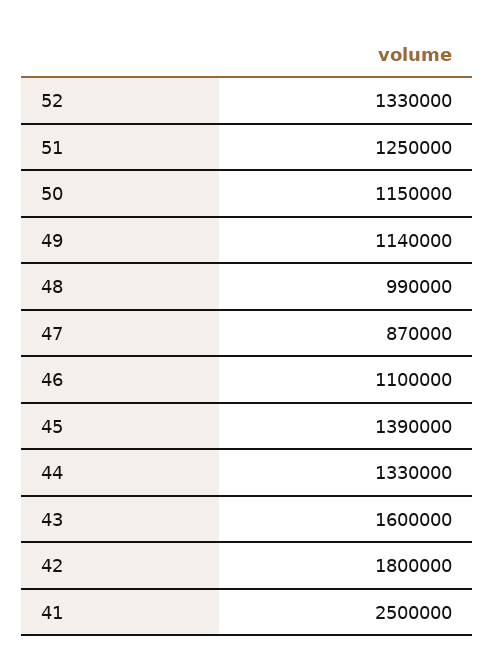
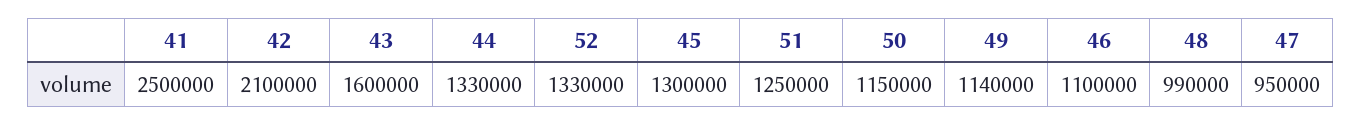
  {
    "52": 1330000,
    "51": 1250000,
    "50": 1150000,
    "49": 1140000,
    "48": 990000,
-   "47": 870000,
+   "47": 950000,
    "46": 1100000,
-   "45": 1390000,
+   "45": 1300000,
    "44": 1330000,
    "43": 1600000,
-   "42": 1800000,
+   "42": 2100000,
    "41": 2500000
  }

